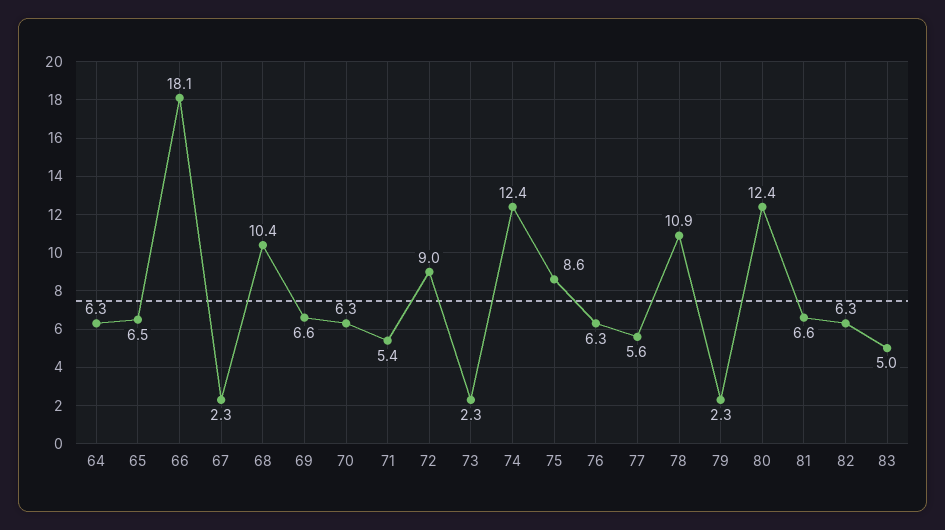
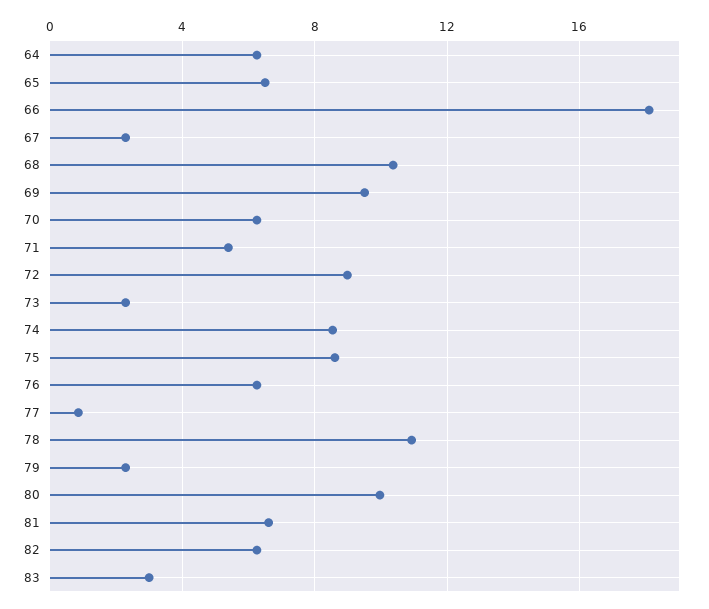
  {
    "64": 6.3,
    "65": 6.5,
    "66": 18.1,
    "67": 2.3,
    "68": 10.4,
-   "69": 6.6,
+   "69": 9.5,
    "70": 6.3,
    "71": 5.4,
    "72": 9,
    "73": 2.3,
-   "74": 12.4,
+   "74": 8.5,
    "75": 8.6,
    "76": 6.3,
-   "77": 5.6,
+   "77": 1,
    "78": 10.9,
    "79": 2.3,
-   "80": 12.4,
+   "80": 10,
    "81": 6.6,
    "82": 6.3,
-   "83": 5
+   "83": 3
  }

